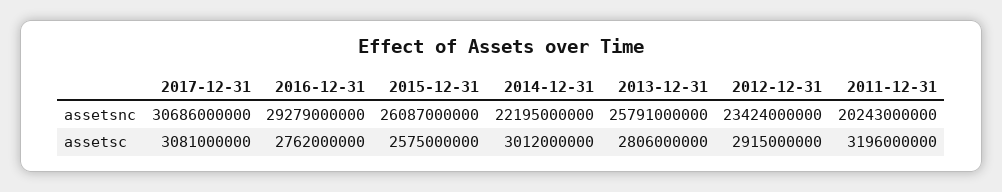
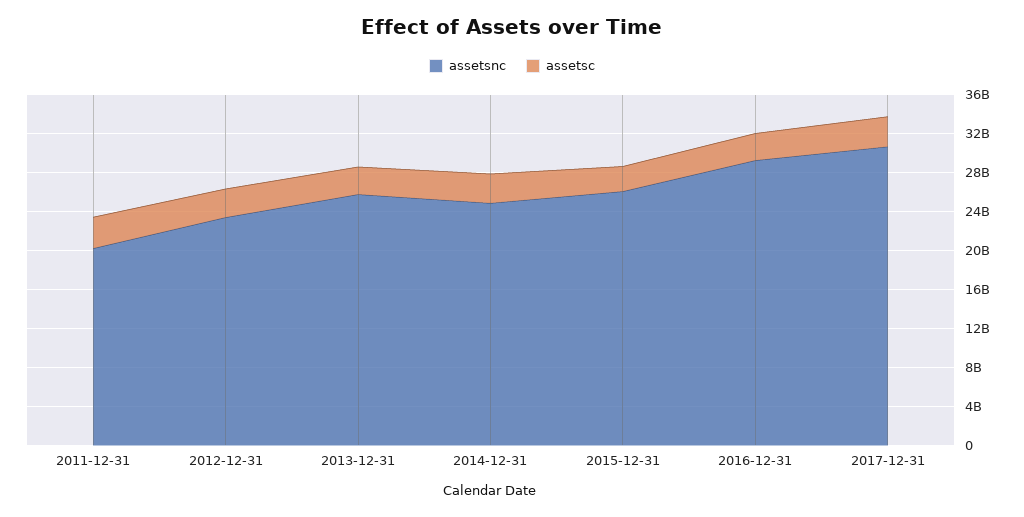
  {
    "assetsnc": {
      "2017-12-31": 30686000000,
      "2016-12-31": 29279000000,
      "2015-12-31": 26087000000,
-     "2014-12-31": 22195000000,
+     "2014-12-31": 25000000000,
      "2013-12-31": 25791000000,
      "2012-12-31": 23424000000,
      "2011-12-31": 20243000000
    },
    "assetsc": {
      "2017-12-31": 3081000000,
      "2016-12-31": 2762000000,
      "2015-12-31": 2575000000,
      "2014-12-31": 3012000000,
      "2013-12-31": 2806000000,
      "2012-12-31": 2915000000,
      "2011-12-31": 3196000000
    }
  }

